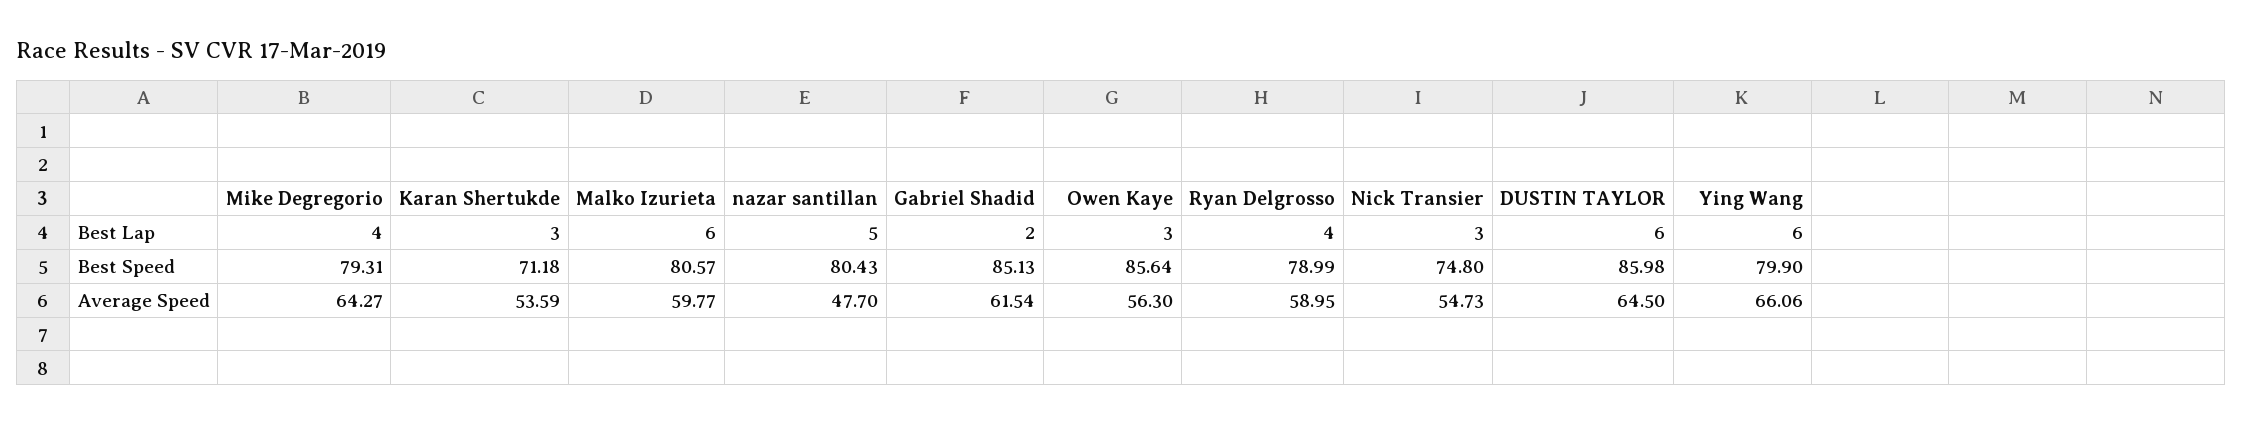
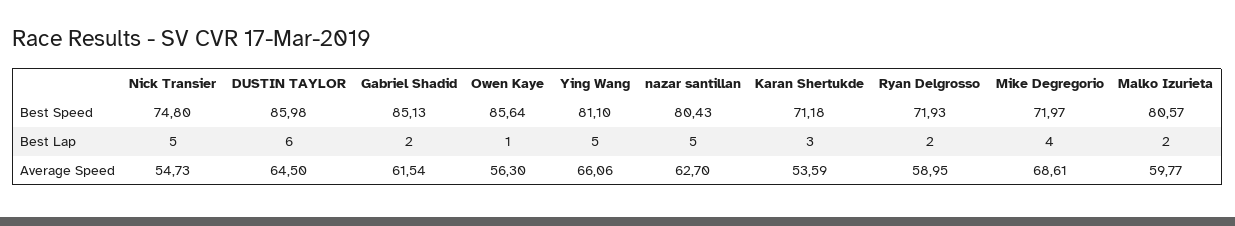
  {
    "Mike Degregorio": {
      "Best Lap": 4,
-     "Best Speed": 79.31,
+     "Best Speed": 71.97,
-     "Average Speed": 64.27
+     "Average Speed": 68.61
    },
    "Karan Shertukde": {
      "Best Lap": 3,
      "Best Speed": 71.18,
      "Average Speed": 53.59
    },
    "Malko Izurieta": {
-     "Best Lap": 6,
+     "Best Lap": 2,
      "Best Speed": 80.57,
      "Average Speed": 59.77
    },
    "nazar santillan": {
      "Best Lap": 5,
      "Best Speed": 80.43,
-     "Average Speed": 47.7
+     "Average Speed": 62.7
    },
    "Gabriel Shadid": {
      "Best Lap": 2,
      "Best Speed": 85.13,
      "Average Speed": 61.54
    },
    "Owen Kaye": {
-     "Best Lap": 3,
+     "Best Lap": 1,
      "Best Speed": 85.64,
      "Average Speed": 56.3
    },
    "Ryan Delgrosso": {
-     "Best Lap": 4,
+     "Best Lap": 2,
-     "Best Speed": 78.99,
+     "Best Speed": 71.93,
      "Average Speed": 58.95
    },
    "Nick Transier": {
-     "Best Lap": 3,
+     "Best Lap": 5,
      "Best Speed": 74.8,
      "Average Speed": 54.73
    },
    "DUSTIN TAYLOR": {
      "Best Lap": 6,
      "Best Speed": 85.98,
      "Average Speed": 64.5
    },
    "Ying Wang": {
-     "Best Lap": 6,
+     "Best Lap": 5,
-     "Best Speed": 79.9,
+     "Best Speed": 81.1,
      "Average Speed": 66.06
    }
  }

